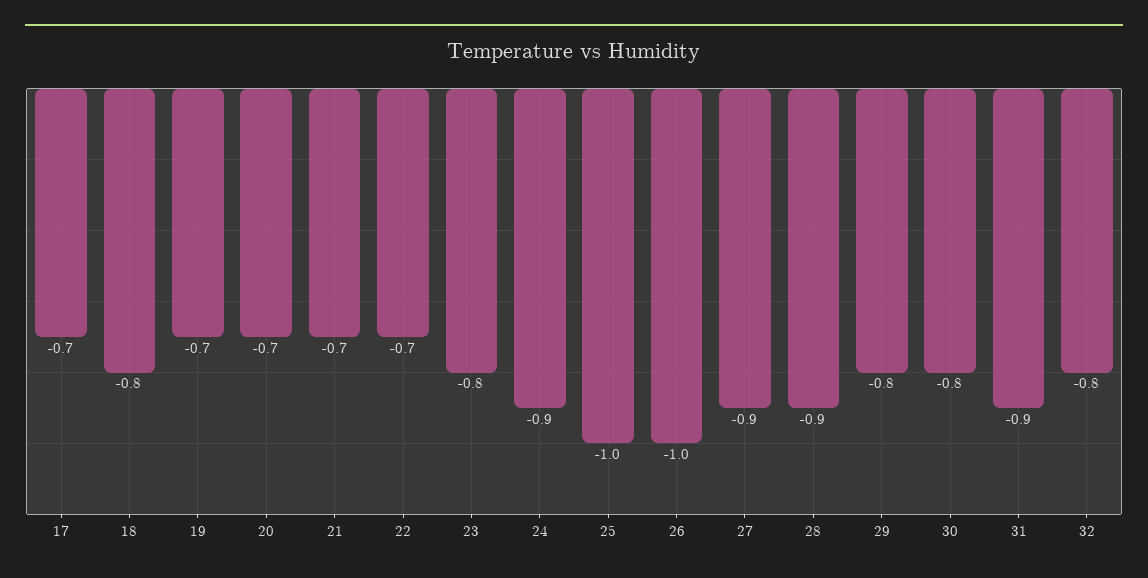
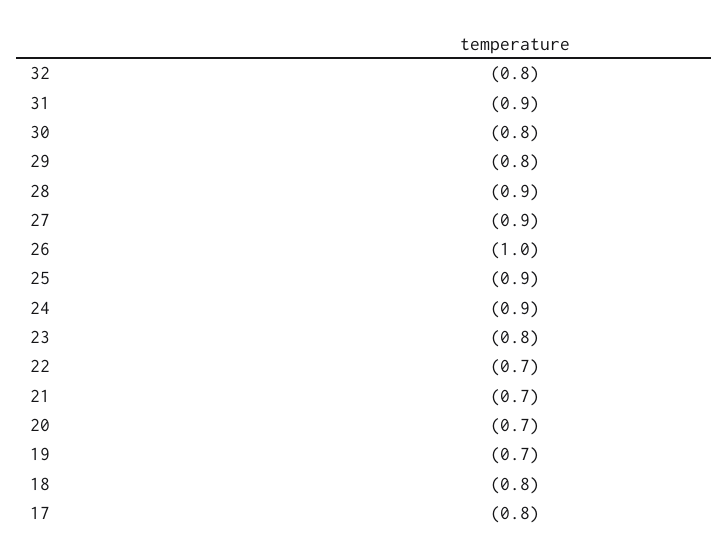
  {
-   "17": -0.7,
+   "17": -0.8,
    "18": -0.8,
    "19": -0.7,
    "20": -0.7,
    "21": -0.7,
    "22": -0.7,
    "23": -0.8,
    "24": -0.9,
-   "25": -1,
+   "25": -0.9,
    "26": -1,
    "27": -0.9,
    "28": -0.9,
    "29": -0.8,
    "30": -0.8,
    "31": -0.9,
    "32": -0.8
  }

